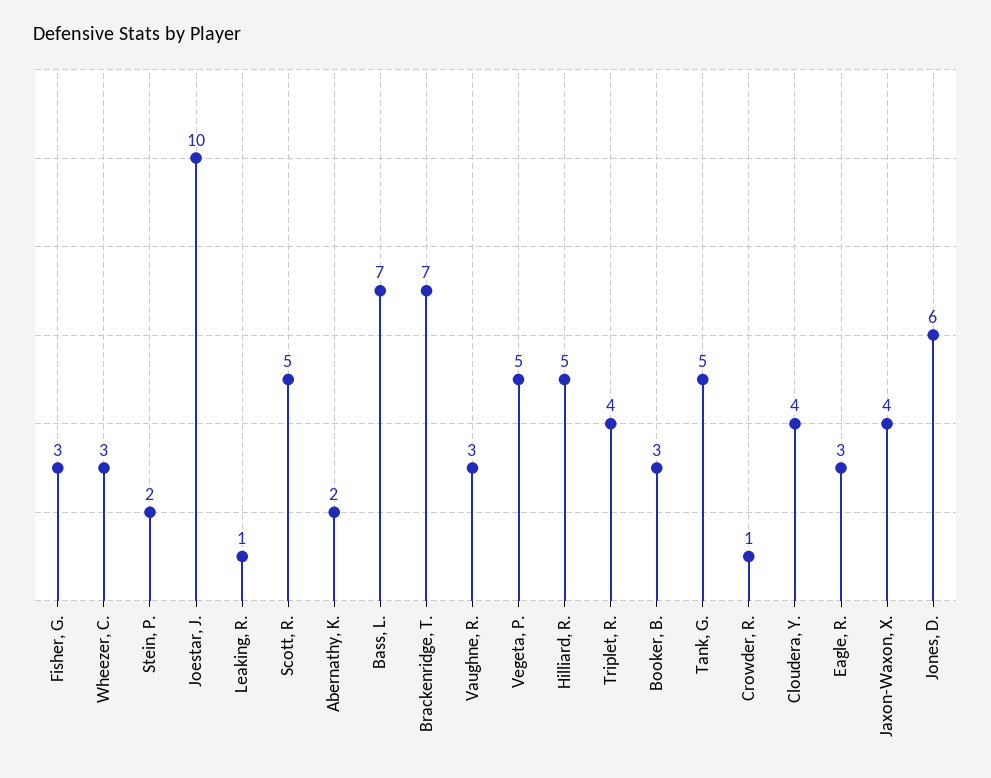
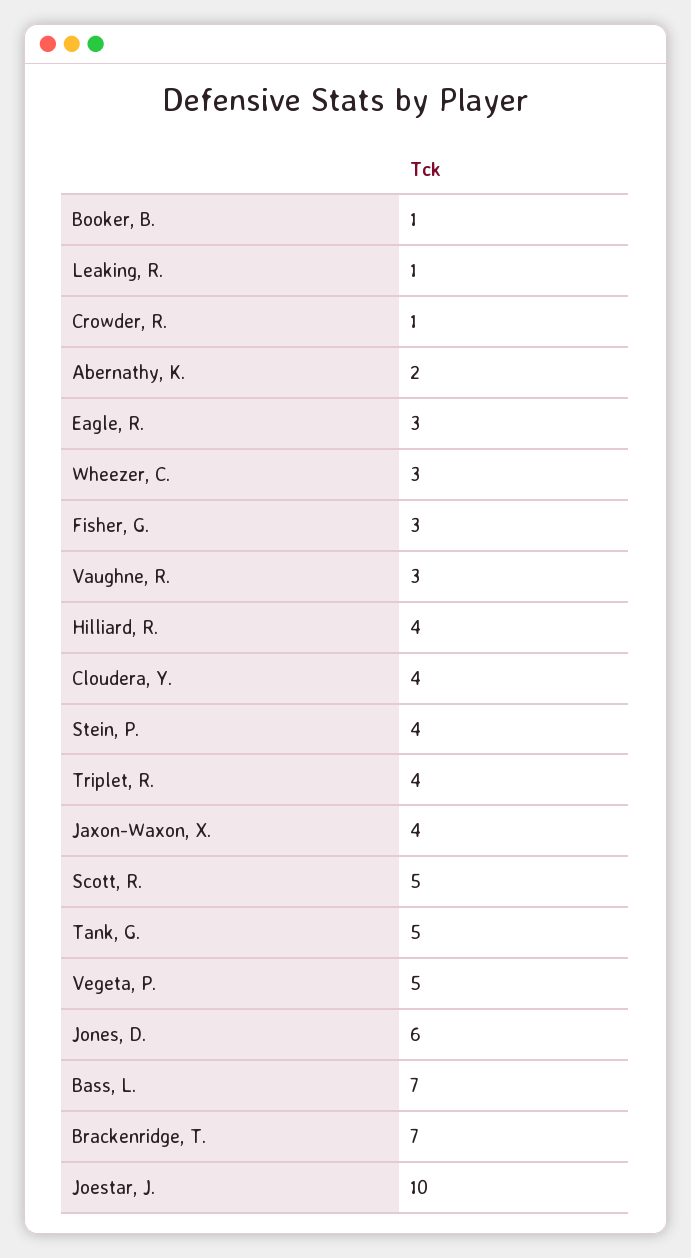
  {
    "Fisher, G.": 3,
    "Wheezer, C.": 3,
-   "Stein, P.": 2,
+   "Stein, P.": 4,
    "Joestar, J.": 10,
    "Leaking, R.": 1,
    "Scott, R.": 5,
    "Abernathy, K.": 2,
    "Bass, L.": 7,
    "Brackenridge, T.": 7,
    "Vaughne, R.": 3,
    "Vegeta, P.": 5,
-   "Hilliard, R.": 5,
+   "Hilliard, R.": 4,
    "Triplet, R.": 4,
-   "Booker, B.": 3,
+   "Booker, B.": 1,
    "Tank, G.": 5,
    "Crowder, R.": 1,
    "Cloudera, Y.": 4,
    "Eagle, R.": 3,
    "Jaxon-Waxon, X.": 4,
    "Jones, D.": 6
  }

